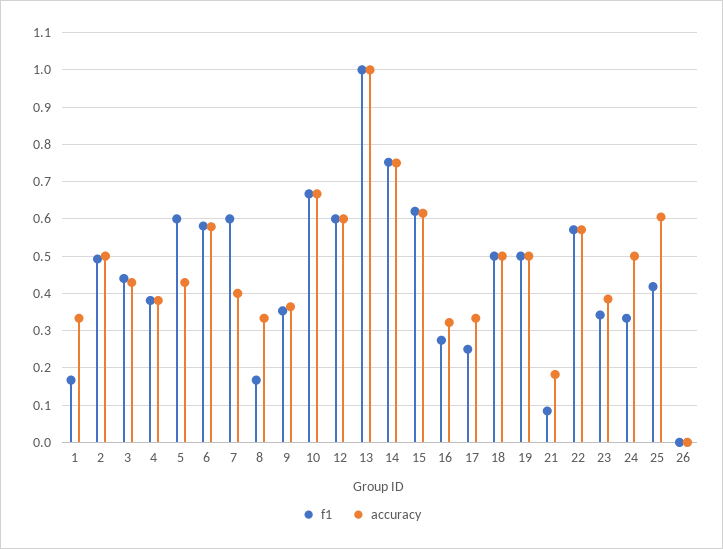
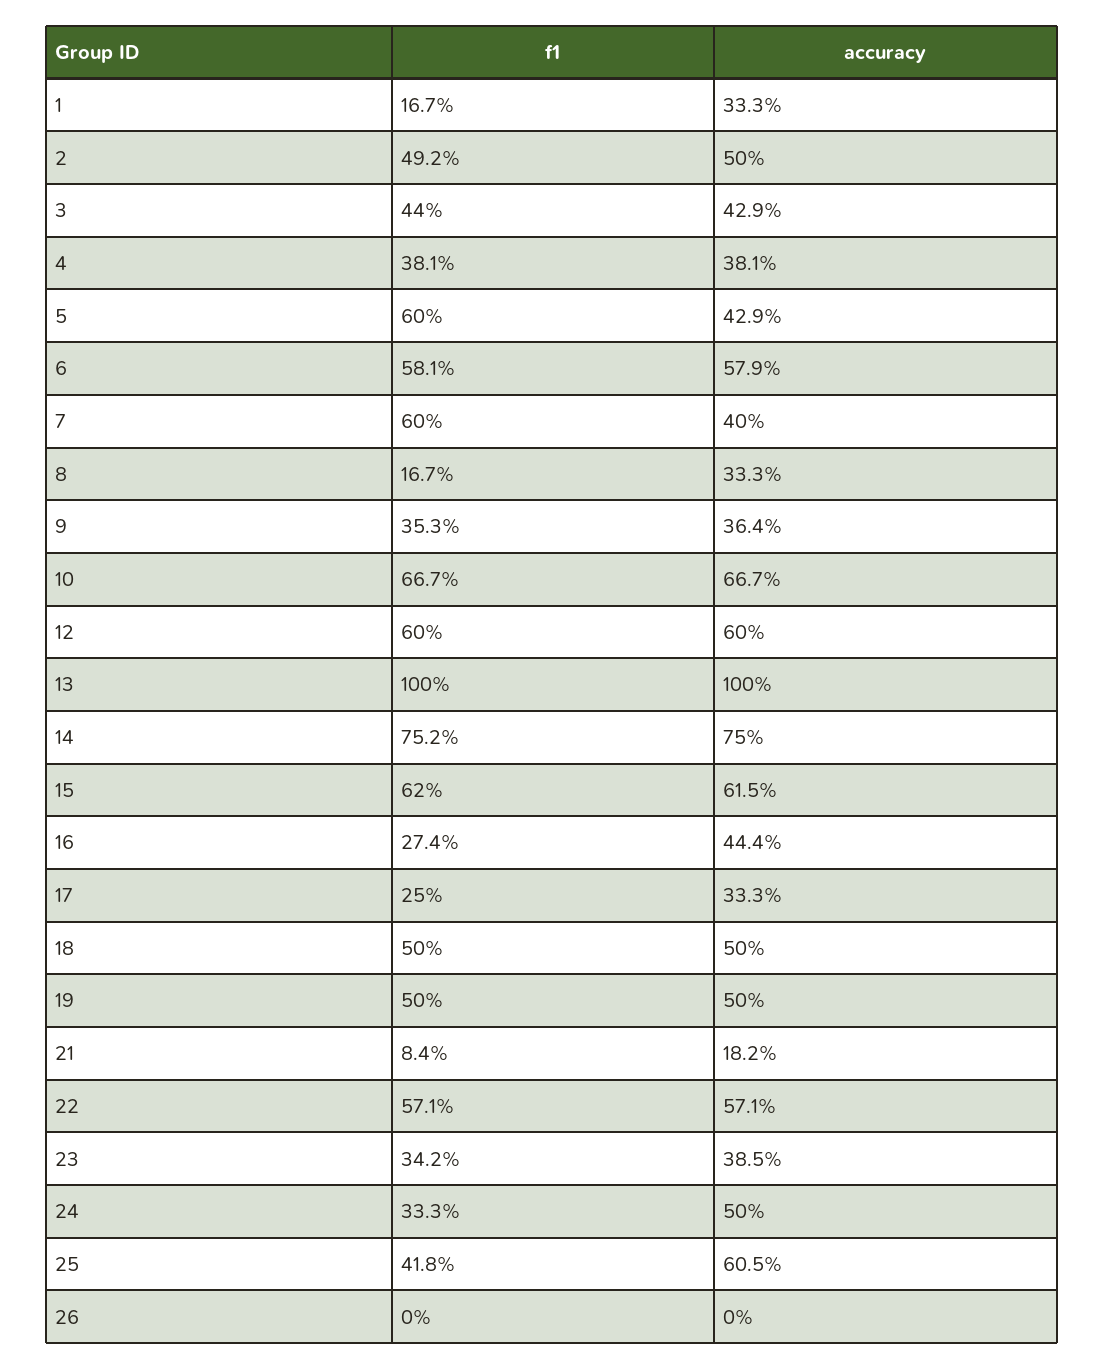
  {
    "f1": {
      "1": 0.167,
      "2": 0.492,
      "3": 0.44,
      "4": 0.381,
      "5": 0.6,
      "6": 0.581,
      "7": 0.6,
      "8": 0.167,
      "9": 0.353,
      "10": 0.667,
      "12": 0.6,
      "13": 1,
      "14": 0.752,
      "15": 0.62,
      "16": 0.274,
      "17": 0.25,
      "18": 0.5,
      "19": 0.5,
      "21": 0.084,
      "22": 0.571,
      "23": 0.342,
      "24": 0.333,
      "25": 0.418,
      "26": 0
    },
    "accuracy": {
      "1": 0.333,
      "2": 0.5,
      "3": 0.429,
      "4": 0.381,
      "5": 0.429,
      "6": 0.579,
      "7": 0.4,
      "8": 0.333,
      "9": 0.364,
      "10": 0.667,
      "12": 0.6,
      "13": 1,
      "14": 0.75,
      "15": 0.615,
-     "16": 0.32,
+     "16": 0.444,
      "17": 0.333,
      "18": 0.5,
      "19": 0.5,
      "21": 0.182,
      "22": 0.571,
      "23": 0.385,
      "24": 0.5,
      "25": 0.605,
      "26": 0
    }
  }

